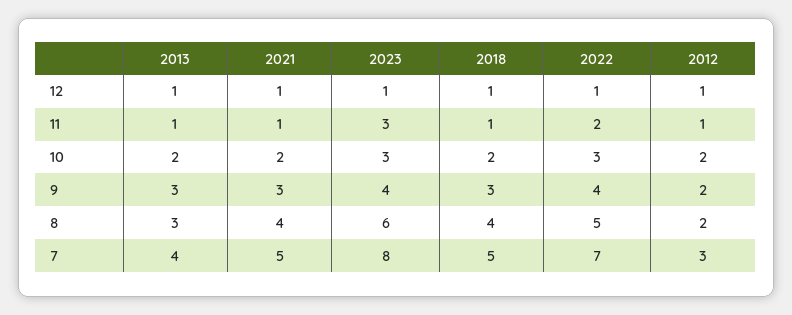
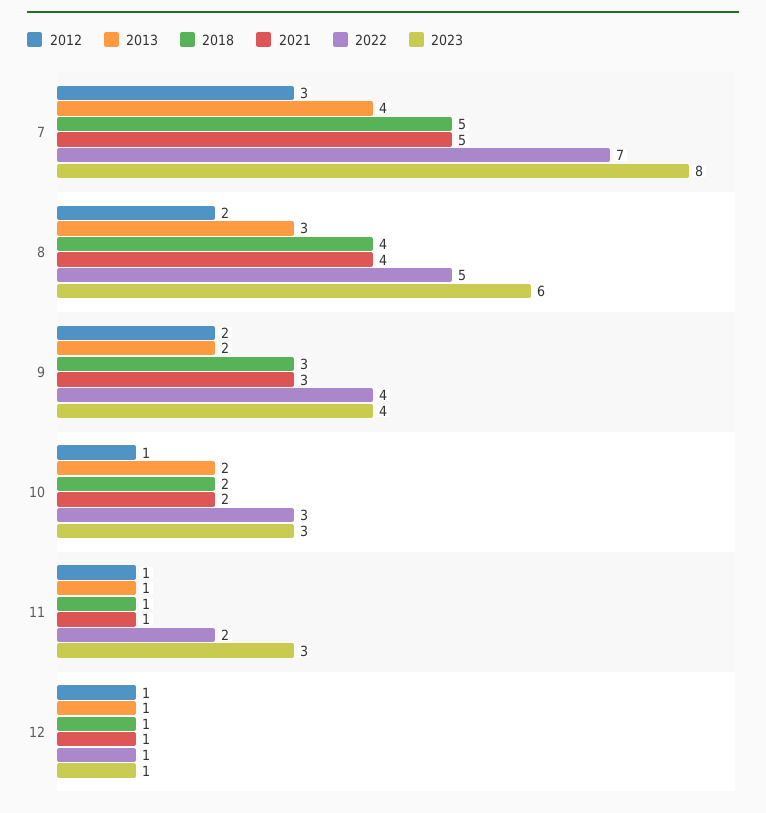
  {
    "2013": {
      "12": 1,
      "11": 1,
      "10": 2,
-     "9": 3,
+     "9": 2,
      "8": 3,
      "7": 4
    },
    "2021": {
      "12": 1,
      "11": 1,
      "10": 2,
      "9": 3,
      "8": 4,
      "7": 5
    },
    "2023": {
      "12": 1,
      "11": 3,
      "10": 3,
      "9": 4,
      "8": 6,
      "7": 8
    },
    "2018": {
      "12": 1,
      "11": 1,
      "10": 2,
      "9": 3,
      "8": 4,
      "7": 5
    },
    "2022": {
      "12": 1,
      "11": 2,
      "10": 3,
      "9": 4,
      "8": 5,
      "7": 7
    },
    "2012": {
      "12": 1,
      "11": 1,
-     "10": 2,
+     "10": 1,
      "9": 2,
      "8": 2,
      "7": 3
    }
  }

